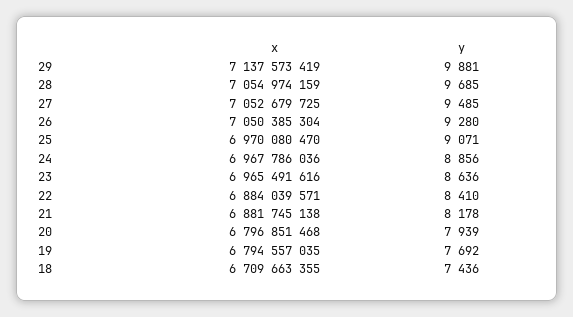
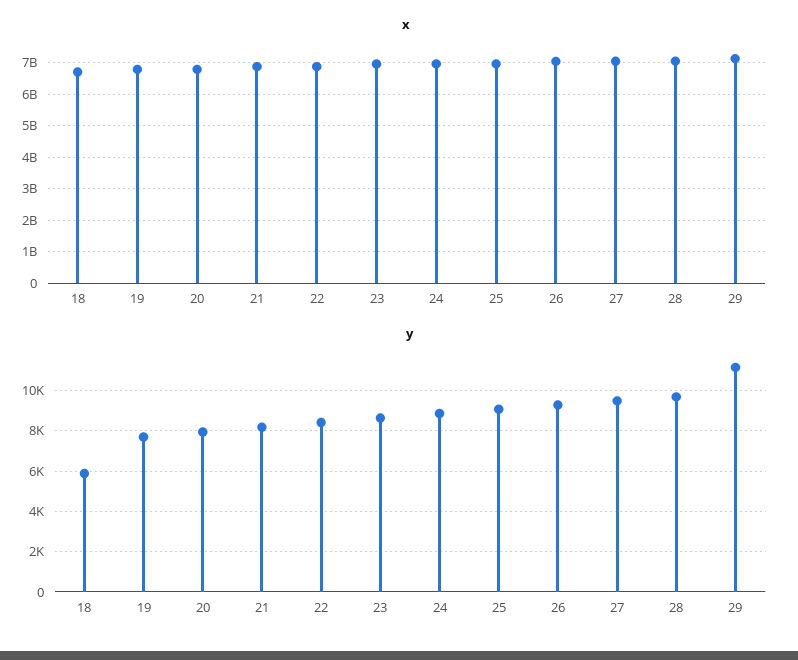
  {
    "x": {
      "29": 7137573419,
      "28": 7054974159,
      "27": 7052679725,
      "26": 7050385304,
      "25": 6970080470,
      "24": 6967786036,
      "23": 6965491616,
      "22": 6884039571,
      "21": 6881745138,
      "20": 6796851468,
      "19": 6794557035,
      "18": 6709663355
    },
    "y": {
-     "29": 9881,
+     "29": 11000,
      "28": 9685,
      "27": 9485,
      "26": 9280,
      "25": 9071,
      "24": 8856,
      "23": 8636,
      "22": 8410,
      "21": 8178,
      "20": 7939,
      "19": 7692,
-     "18": 7436
+     "18": 6000
    }
  }

